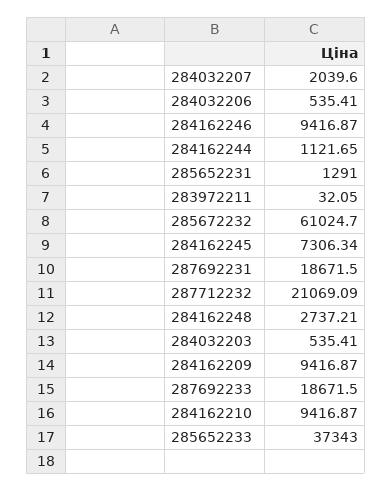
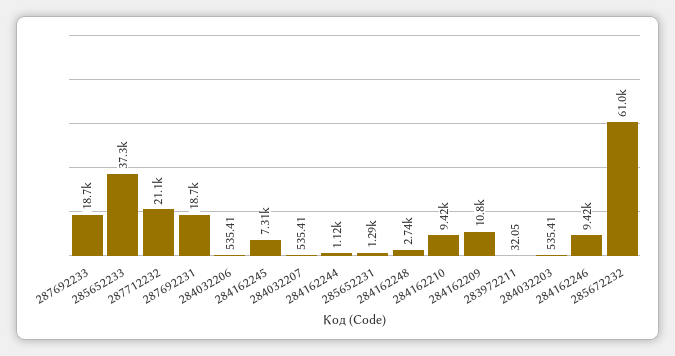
  {
-   "284032207": 2039.6,
+   "284032207": 535.41,
    "284032206": 535.41,
    "284162246": 9416.87,
    "284162244": 1121.65,
    "285652231": 1291,
    "283972211": 32.05,
    "285672232": 61024.7,
    "284162245": 7306.34,
    "287692231": 18671.5,
    "287712232": 21069.09,
    "284162248": 2737.21,
    "284032203": 535.41,
-   "284162209": 9416.87,
+   "284162209": 10800,
    "287692233": 18671.5,
    "284162210": 9416.87,
    "285652233": 37343
  }

